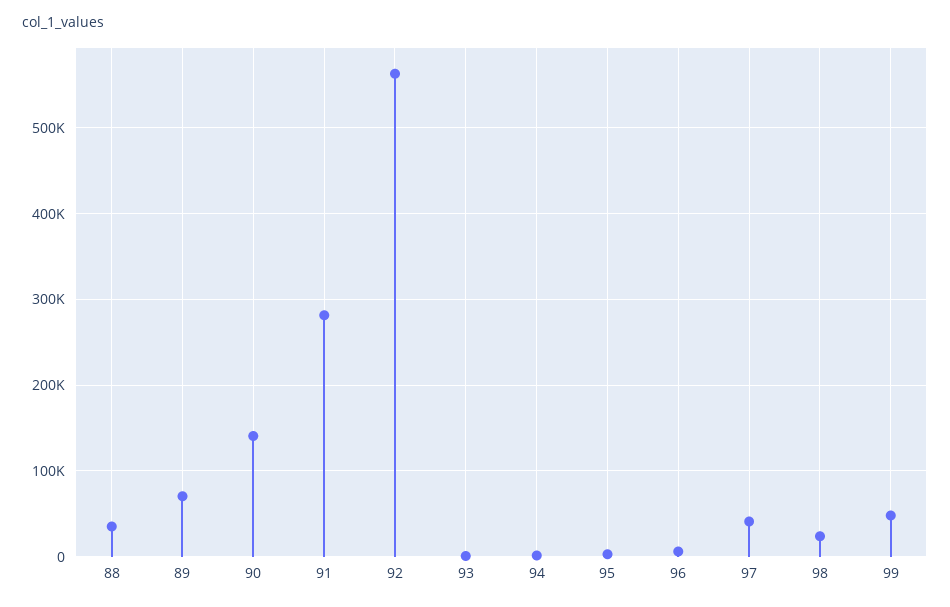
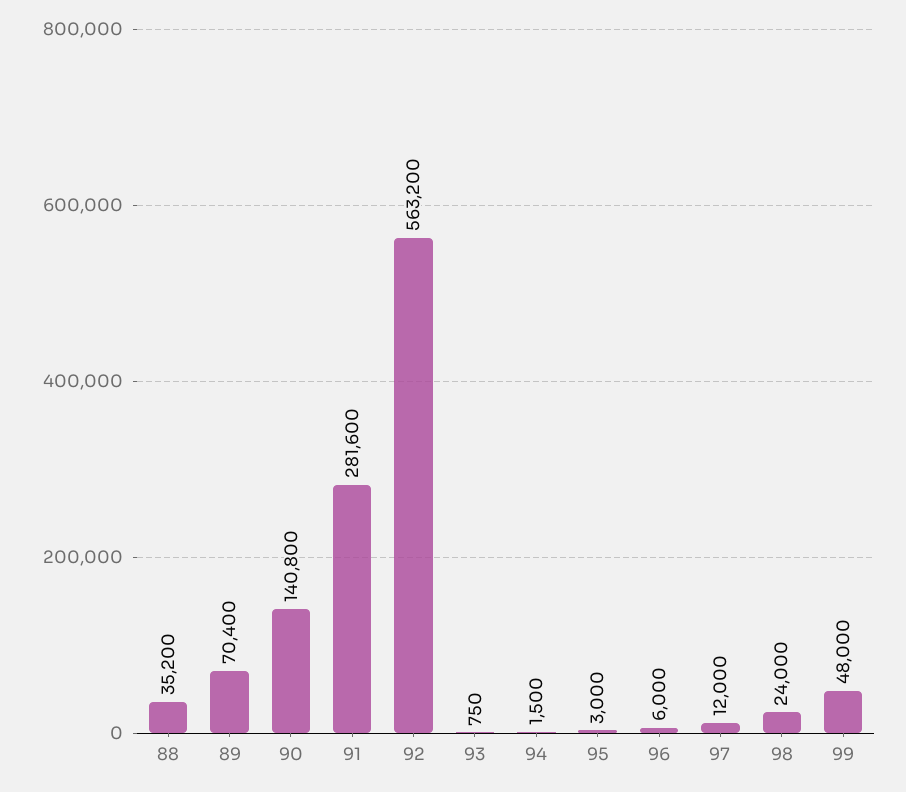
  {
    "88": 35200,
    "89": 70400,
    "90": 140800,
    "91": 281600,
    "92": 563200,
    "93": 750,
    "94": 1500,
    "95": 3000,
    "96": 6000,
-   "97": 40000,
+   "97": 12000,
    "98": 24000,
    "99": 48000
  }

